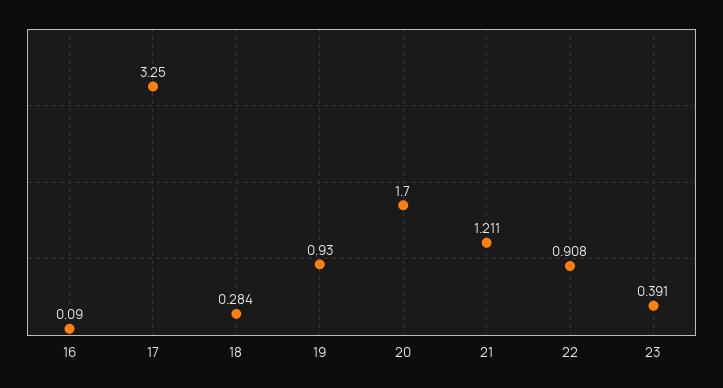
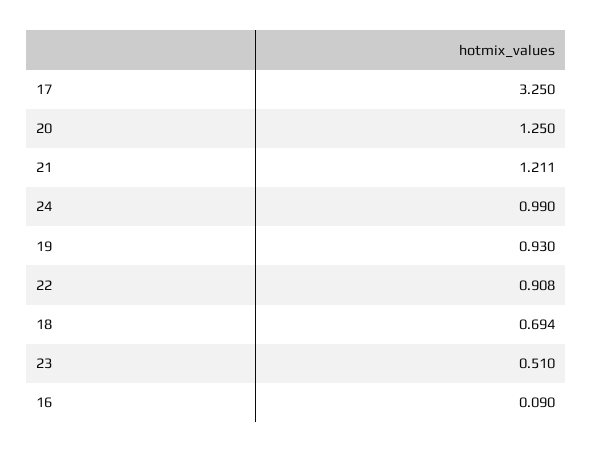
  {
    "16": 0.09,
    "17": 3.25,
-   "18": 0.284,
+   "18": 0.694,
    "19": 0.93,
-   "20": 1.7,
+   "20": 1.25,
    "21": 1.211,
    "22": 0.908,
-   "23": 0.391
+   "23": 0.51,
+   "24": 0.99
  }

